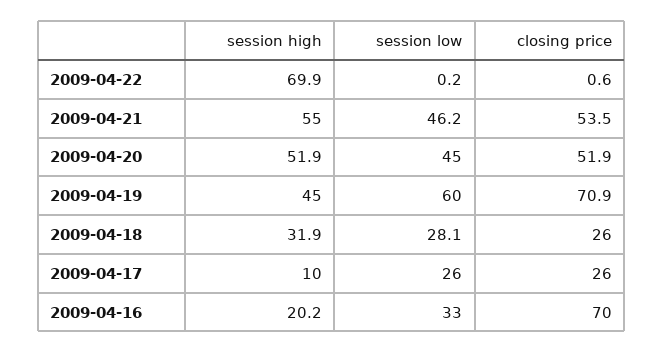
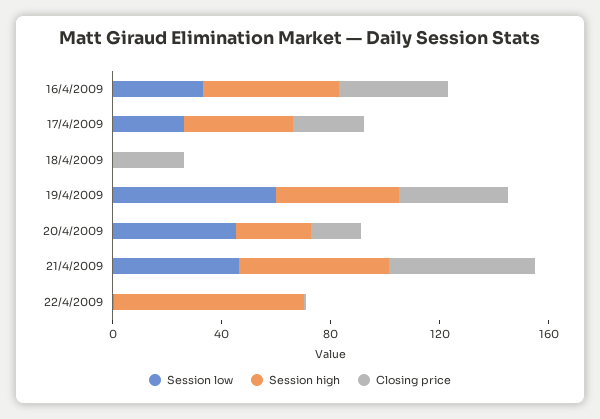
  {
    "session high": {
      "2009-04-22": 69.9,
      "2009-04-21": 55,
-     "2009-04-20": 51.9,
+     "2009-04-20": 30,
      "2009-04-19": 45,
-     "2009-04-18": 31.9,
+     "2009-04-18": 0,
-     "2009-04-17": 10,
+     "2009-04-17": 40,
-     "2009-04-16": 20.2
+     "2009-04-16": 50
    },
    "session low": {
      "2009-04-22": 0.2,
      "2009-04-21": 46.2,
      "2009-04-20": 45,
      "2009-04-19": 60,
-     "2009-04-18": 28.1,
+     "2009-04-18": 0,
      "2009-04-17": 26,
      "2009-04-16": 33
    },
    "closing price": {
      "2009-04-22": 0.6,
      "2009-04-21": 53.5,
-     "2009-04-20": 51.9,
+     "2009-04-20": 20,
-     "2009-04-19": 70.9,
+     "2009-04-19": 40,
      "2009-04-18": 26,
      "2009-04-17": 26,
-     "2009-04-16": 70
+     "2009-04-16": 40
    }
  }

